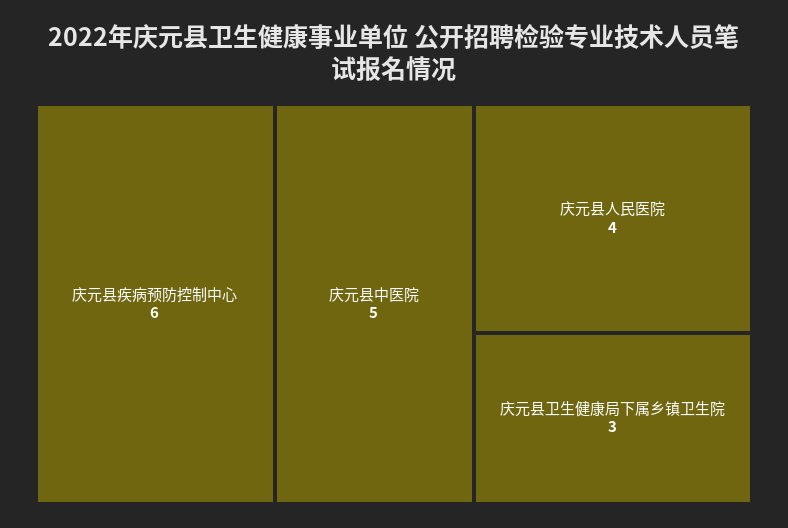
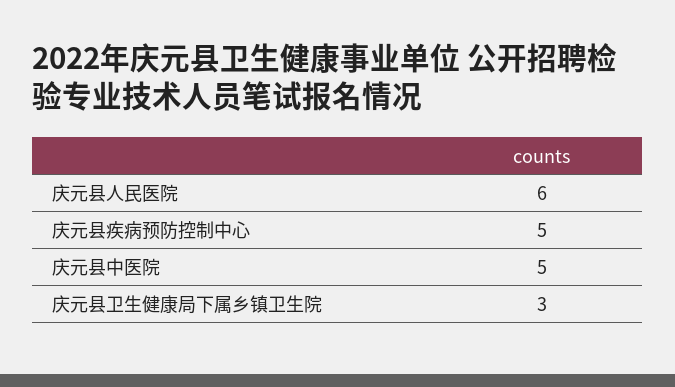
  {
-   "庆元县疾病预防控制中心": 6,
+   "庆元县疾病预防控制中心": 5,
    "庆元县中医院": 5,
-   "庆元县人民医院": 4,
+   "庆元县人民医院": 6,
    "庆元县卫生健康局下属乡镇卫生院": 3
  }

